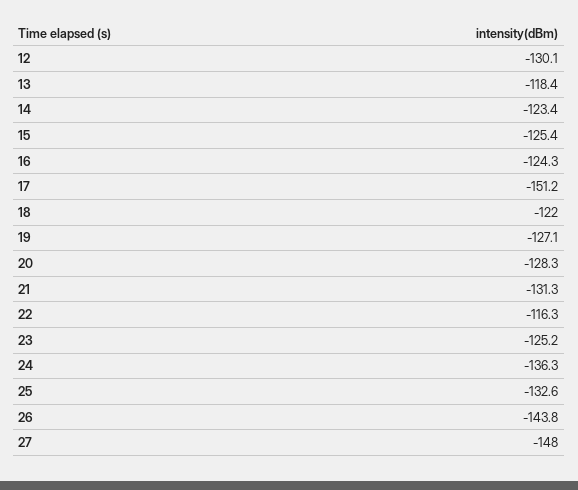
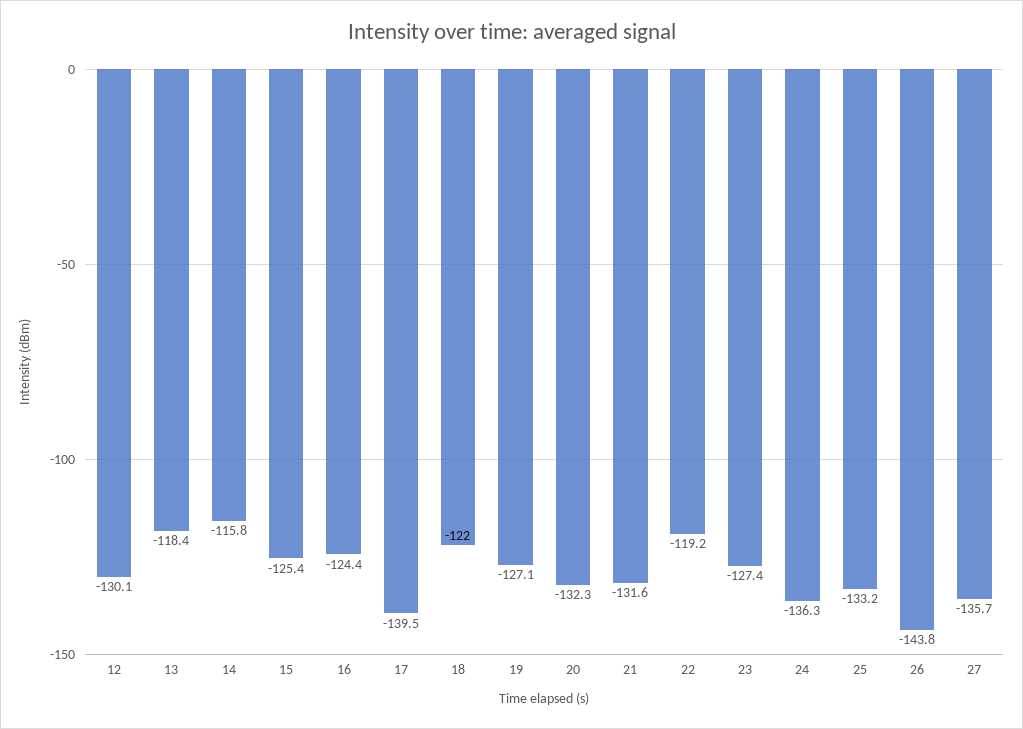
  {
    "12": -130.1,
    "13": -118.4,
-   "14": -123.4,
+   "14": -115.8,
    "15": -125.4,
-   "16": -124.3,
+   "16": -124.4,
-   "17": -151.2,
+   "17": -139.5,
    "18": -122,
    "19": -127.1,
-   "20": -128.3,
+   "20": -132.3,
-   "21": -131.3,
+   "21": -131.6,
-   "22": -116.3,
+   "22": -119.2,
-   "23": -125.2,
+   "23": -127.4,
    "24": -136.3,
-   "25": -132.6,
+   "25": -133.2,
    "26": -143.8,
-   "27": -148
+   "27": -135.7
  }

